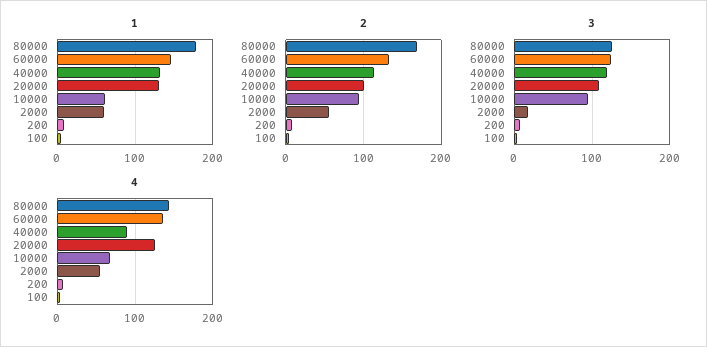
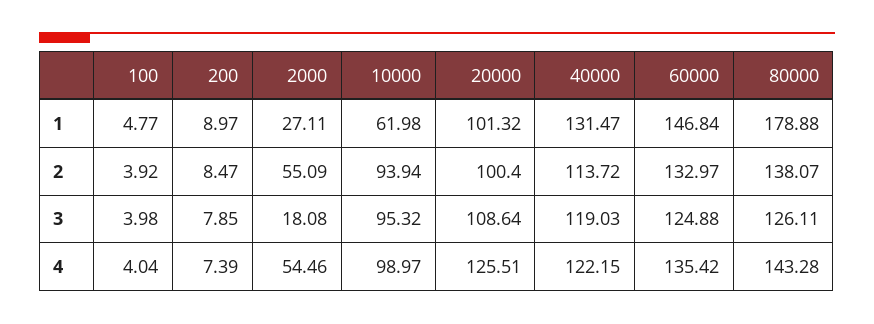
  {
    "1": {
      "80000": 178.88,
      "60000": 146.84,
      "40000": 131.47,
-     "20000": 130,
+     "20000": 101.32,
      "10000": 61.98,
-     "2000": 60,
+     "2000": 27.11,
      "200": 8.97,
      "100": 4.77
    },
    "2": {
-     "80000": 170,
+     "80000": 138.07,
      "60000": 132.97,
      "40000": 113.72,
      "20000": 100.4,
      "10000": 93.94,
      "2000": 55.09,
      "200": 8.47,
      "100": 3.92
    },
    "3": {
      "80000": 126.11,
      "60000": 124.88,
      "40000": 119.03,
      "20000": 108.64,
      "10000": 95.32,
      "2000": 18.08,
      "200": 7.85,
      "100": 3.98
    },
    "4": {
      "80000": 143.28,
      "60000": 135.42,
-     "40000": 90,
+     "40000": 122.15,
      "20000": 125.51,
-     "10000": 70,
+     "10000": 98.97,
      "2000": 54.46,
      "200": 7.39,
      "100": 4.04
    }
  }

